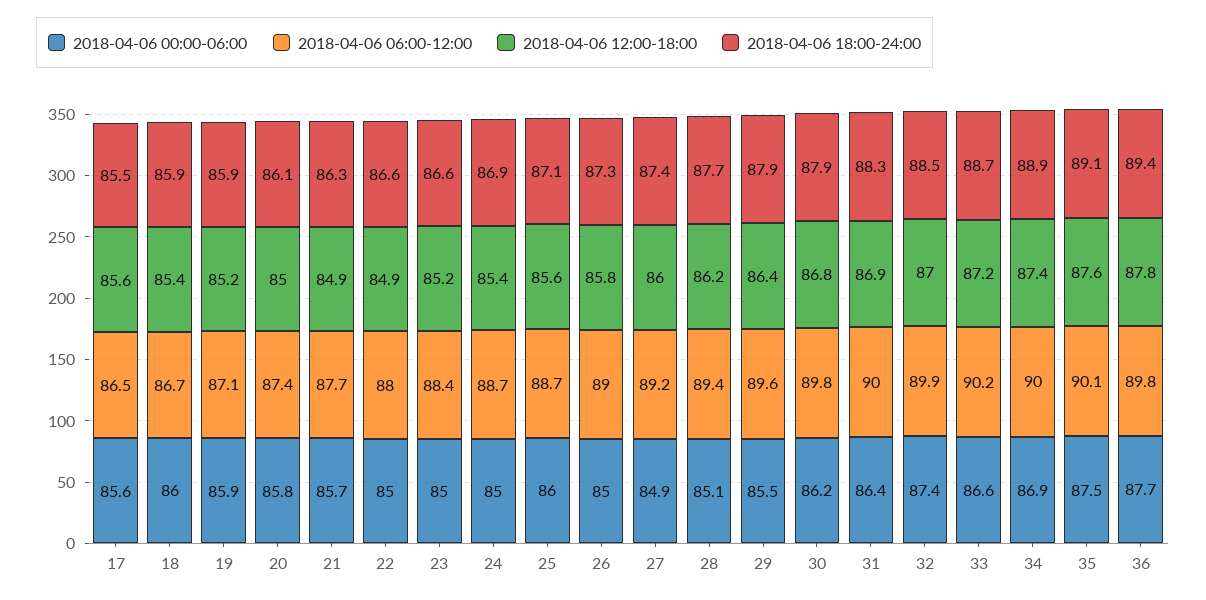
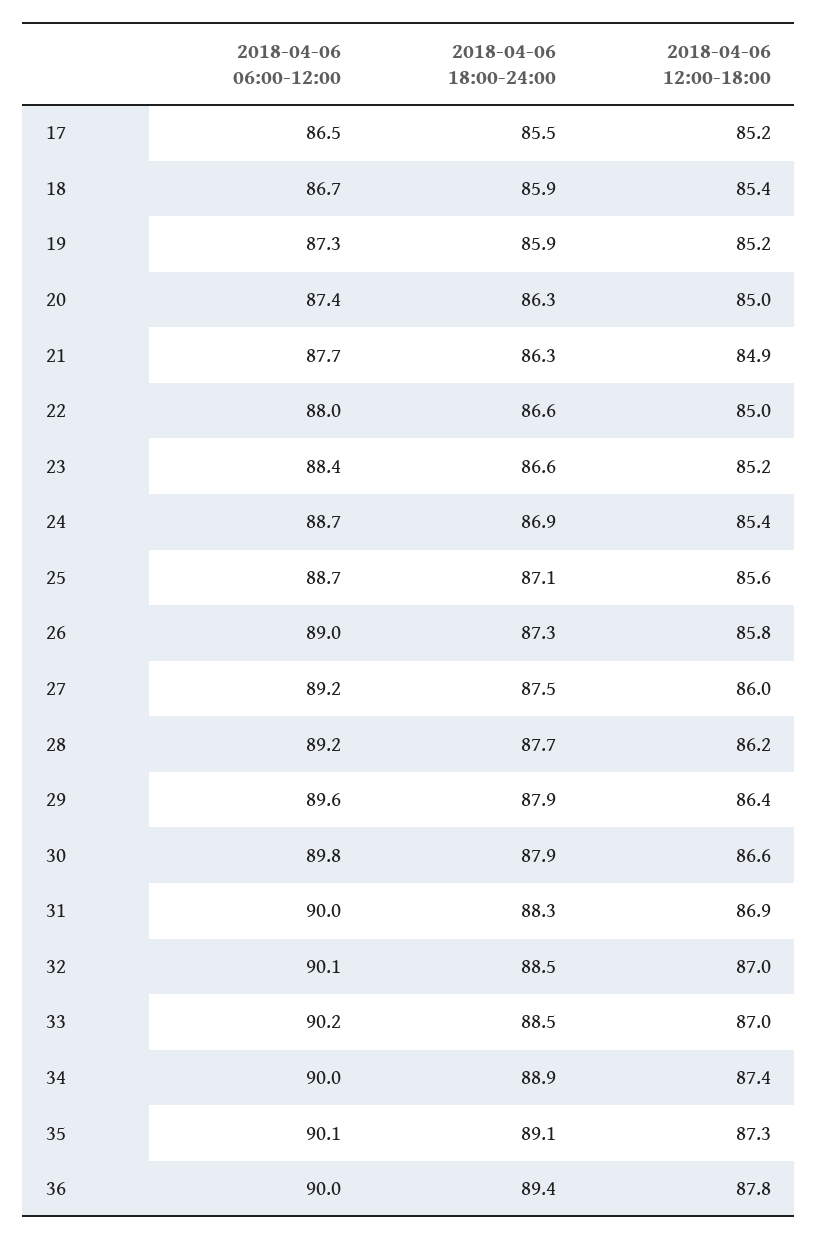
  {
-   "2018-04-06 00:00-06:00": {
-     "17": 85.6,
-     "18": 86,
-     "19": 85.9,
-     "20": 85.8,
-     "21": 85.7,
-     "22": 85,
-     "23": 85,
-     "24": 85,
-     "25": 86,
-     "26": 85,
-     "27": 84.9,
-     "28": 85.1,
-     "29": 85.5,
-     "30": 86.2,
-     "31": 86.4,
-     "32": 87.4,
-     "33": 86.6,
-     "34": 86.9,
-     "35": 87.5,
-     "36": 87.7
-   },
    "2018-04-06 06:00-12:00": {
      "17": 86.5,
      "18": 86.7,
-     "19": 87.1,
+     "19": 87.3,
      "20": 87.4,
      "21": 87.7,
      "22": 88,
      "23": 88.4,
      "24": 88.7,
      "25": 88.7,
      "26": 89,
      "27": 89.2,
-     "28": 89.4,
+     "28": 89.2,
      "29": 89.6,
      "30": 89.8,
      "31": 90,
-     "32": 89.9,
+     "32": 90.1,
      "33": 90.2,
      "34": 90,
      "35": 90.1,
-     "36": 89.8
+     "36": 90
    },
    "2018-04-06 12:00-18:00": {
-     "17": 85.6,
+     "17": 85.2,
      "18": 85.4,
      "19": 85.2,
      "20": 85,
      "21": 84.9,
-     "22": 84.9,
+     "22": 85,
      "23": 85.2,
      "24": 85.4,
      "25": 85.6,
      "26": 85.8,
      "27": 86,
      "28": 86.2,
      "29": 86.4,
-     "30": 86.8,
+     "30": 86.6,
      "31": 86.9,
      "32": 87,
-     "33": 87.2,
+     "33": 87,
      "34": 87.4,
-     "35": 87.6,
+     "35": 87.3,
      "36": 87.8
    },
    "2018-04-06 18:00-24:00": {
      "17": 85.5,
      "18": 85.9,
      "19": 85.9,
-     "20": 86.1,
+     "20": 86.3,
      "21": 86.3,
      "22": 86.6,
      "23": 86.6,
      "24": 86.9,
      "25": 87.1,
      "26": 87.3,
-     "27": 87.4,
+     "27": 87.5,
      "28": 87.7,
      "29": 87.9,
      "30": 87.9,
      "31": 88.3,
      "32": 88.5,
-     "33": 88.7,
+     "33": 88.5,
      "34": 88.9,
      "35": 89.1,
      "36": 89.4
    }
  }

